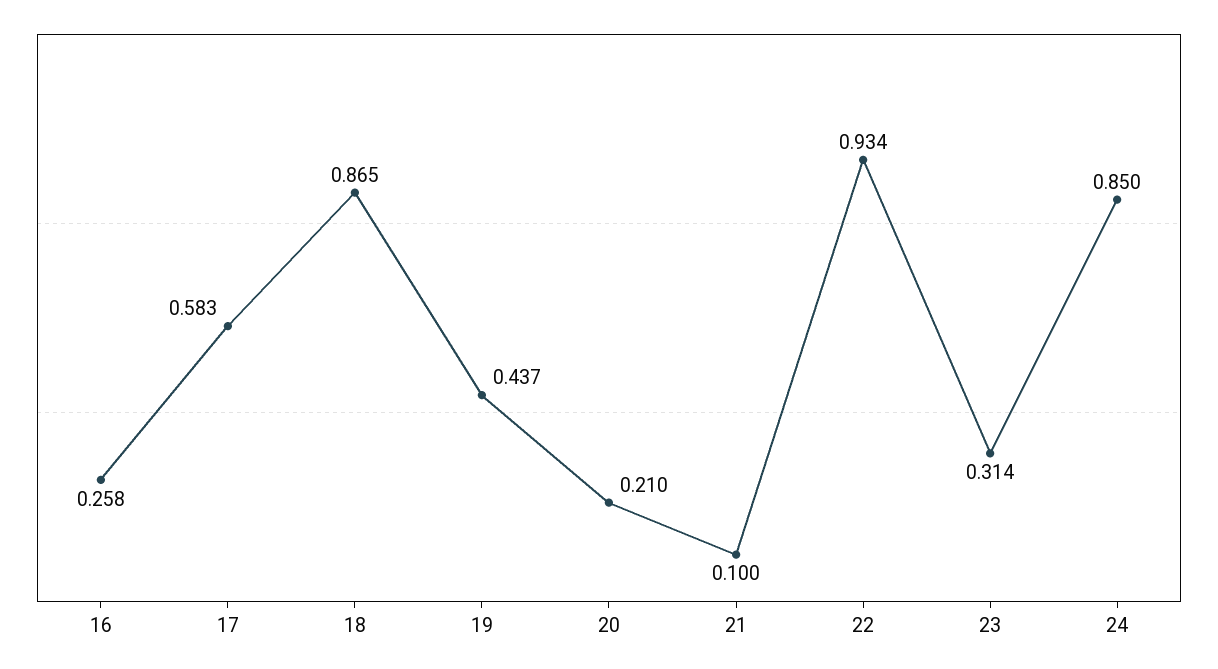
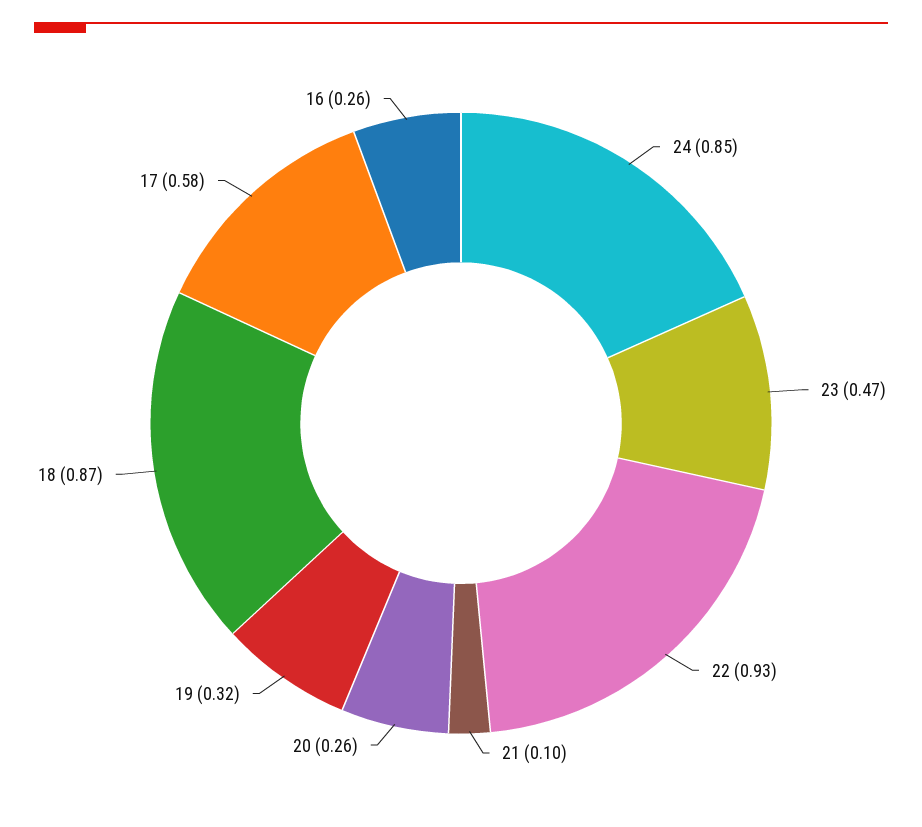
  {
    "16": 0.258,
    "17": 0.583,
    "18": 0.865,
-   "19": 0.437,
+   "19": 0.32,
-   "20": 0.21,
+   "20": 0.26,
    "21": 0.1,
    "22": 0.934,
-   "23": 0.314,
+   "23": 0.47,
    "24": 0.85
  }

